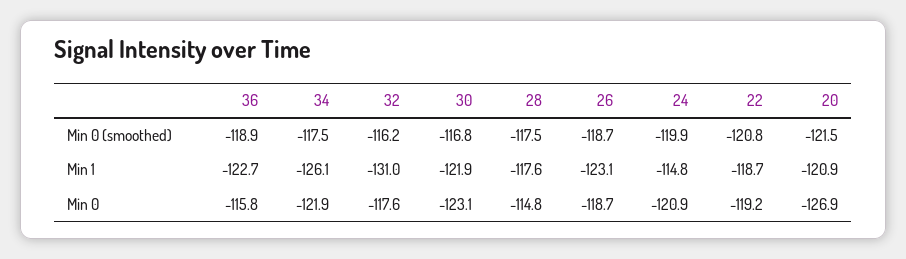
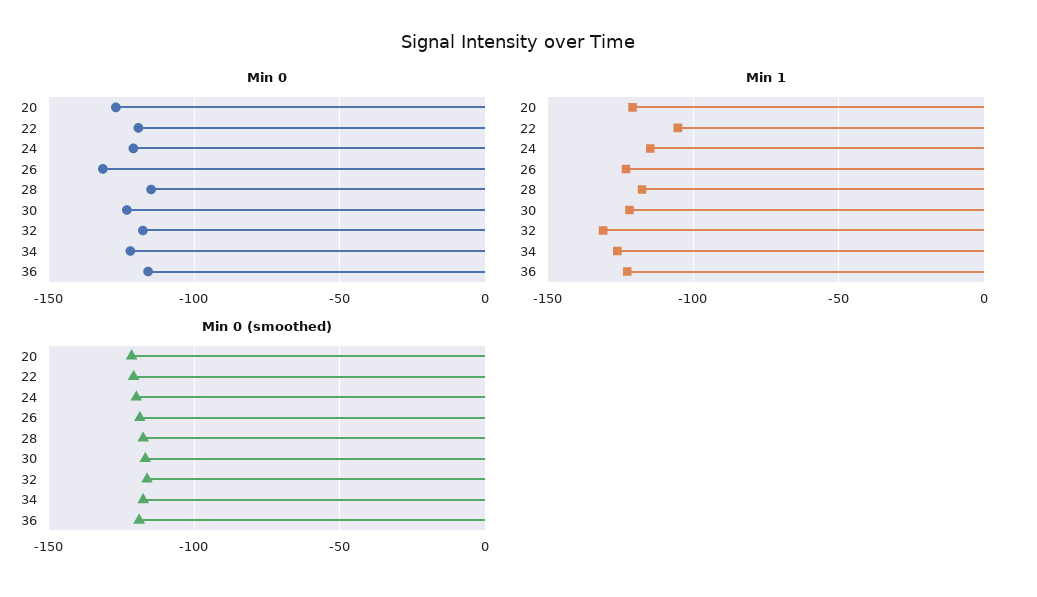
  {
    "Min 0 (smoothed)": {
      "36": -118.9,
      "34": -117.5,
      "32": -116.2,
      "30": -116.8,
      "28": -117.5,
      "26": -118.7,
      "24": -119.9,
      "22": -120.8,
      "20": -121.5
    },
    "Min 1": {
      "36": -122.7,
      "34": -126.1,
      "32": -131,
      "30": -121.9,
      "28": -117.6,
      "26": -123.1,
      "24": -114.8,
-     "22": -118.7,
+     "22": -105,
      "20": -120.9
    },
    "Min 0": {
      "36": -115.8,
      "34": -121.9,
      "32": -117.6,
      "30": -123.1,
      "28": -114.8,
-     "26": -118.7,
+     "26": -130,
      "24": -120.9,
      "22": -119.2,
      "20": -126.9
    }
  }

